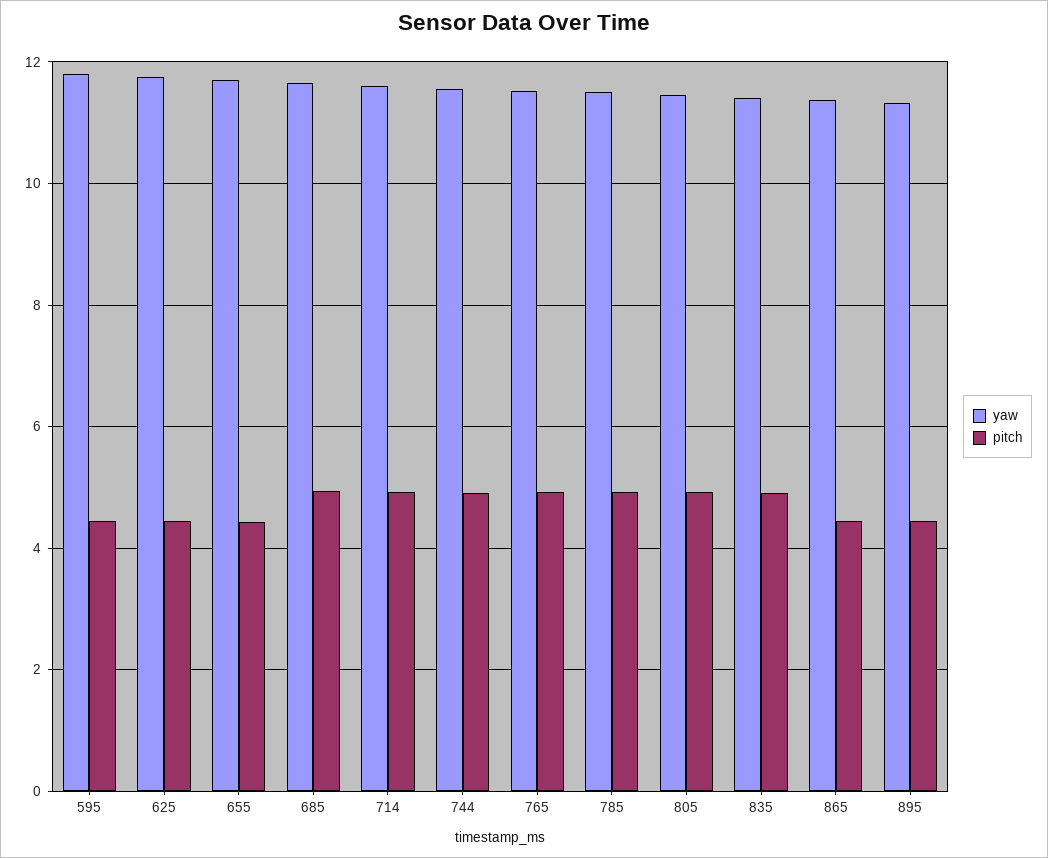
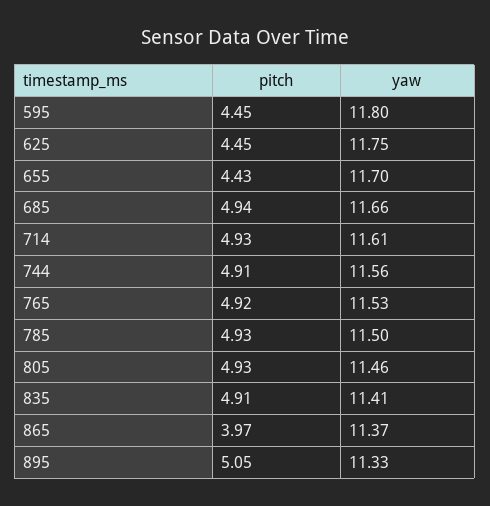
  {
    "yaw": {
      "595": 11.8,
      "625": 11.75,
      "655": 11.7,
      "685": 11.66,
      "714": 11.61,
      "744": 11.56,
      "765": 11.53,
      "785": 11.5,
      "805": 11.46,
      "835": 11.41,
      "865": 11.37,
      "895": 11.33
    },
    "pitch": {
      "595": 4.45,
      "625": 4.45,
      "655": 4.43,
      "685": 4.94,
      "714": 4.93,
      "744": 4.91,
      "765": 4.92,
      "785": 4.93,
      "805": 4.93,
      "835": 4.91,
-     "865": 4.4,
+     "865": 3.97,
-     "895": 4.4
+     "895": 5.05
    }
  }

